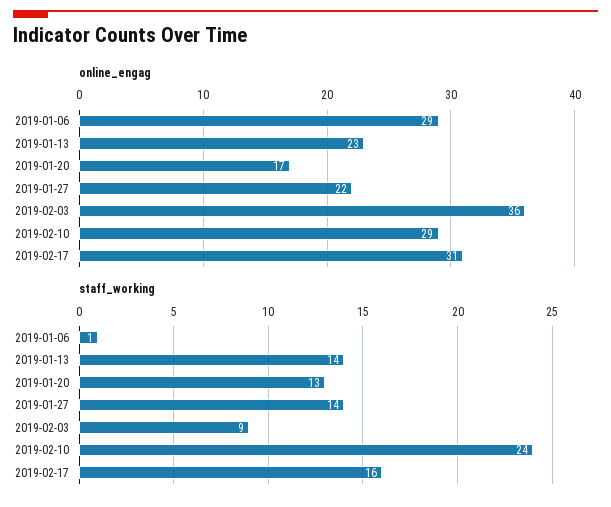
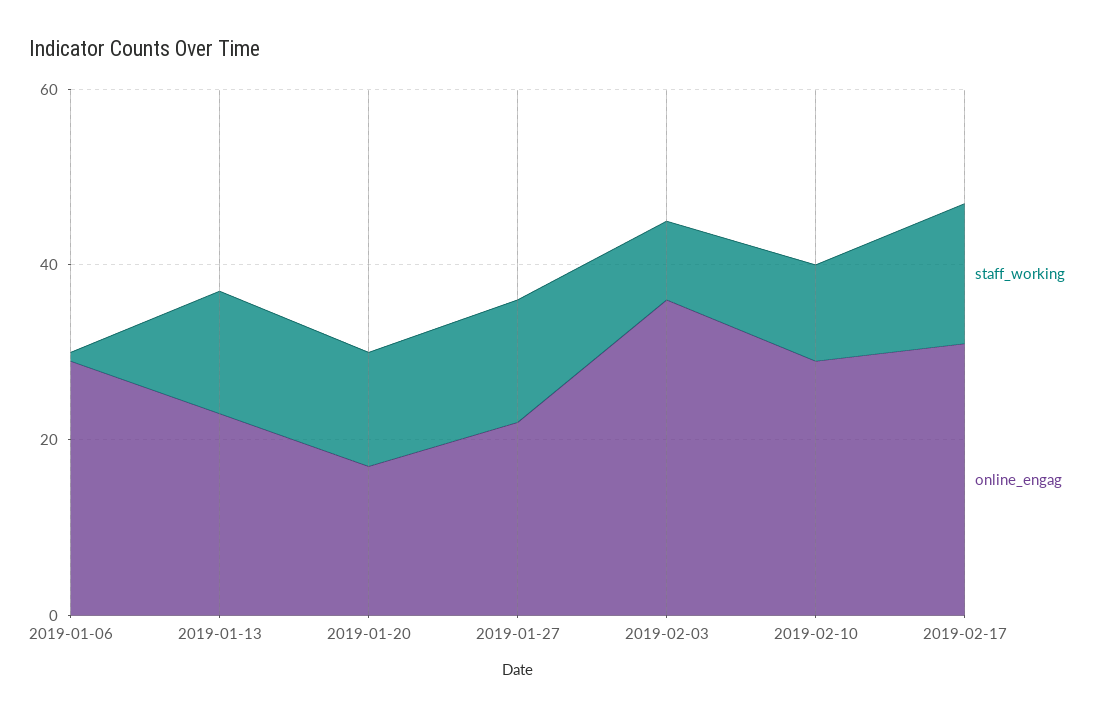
  {
    "online_engag": {
      "2019-01-06": 29,
      "2019-01-13": 23,
      "2019-01-20": 17,
      "2019-01-27": 22,
      "2019-02-03": 36,
      "2019-02-10": 29,
      "2019-02-17": 31
    },
    "staff_working": {
      "2019-01-06": 1,
      "2019-01-13": 14,
      "2019-01-20": 13,
      "2019-01-27": 14,
      "2019-02-03": 9,
-     "2019-02-10": 24,
+     "2019-02-10": 10,
      "2019-02-17": 16
    }
  }

